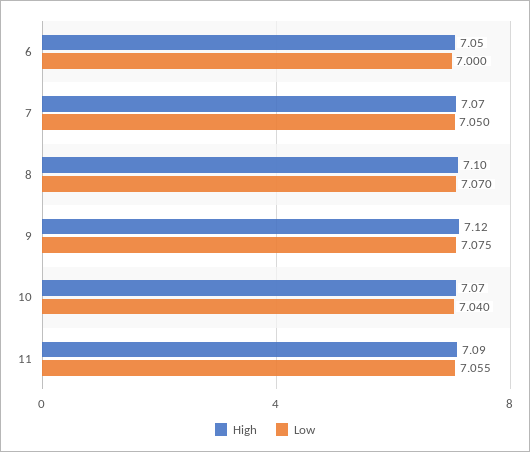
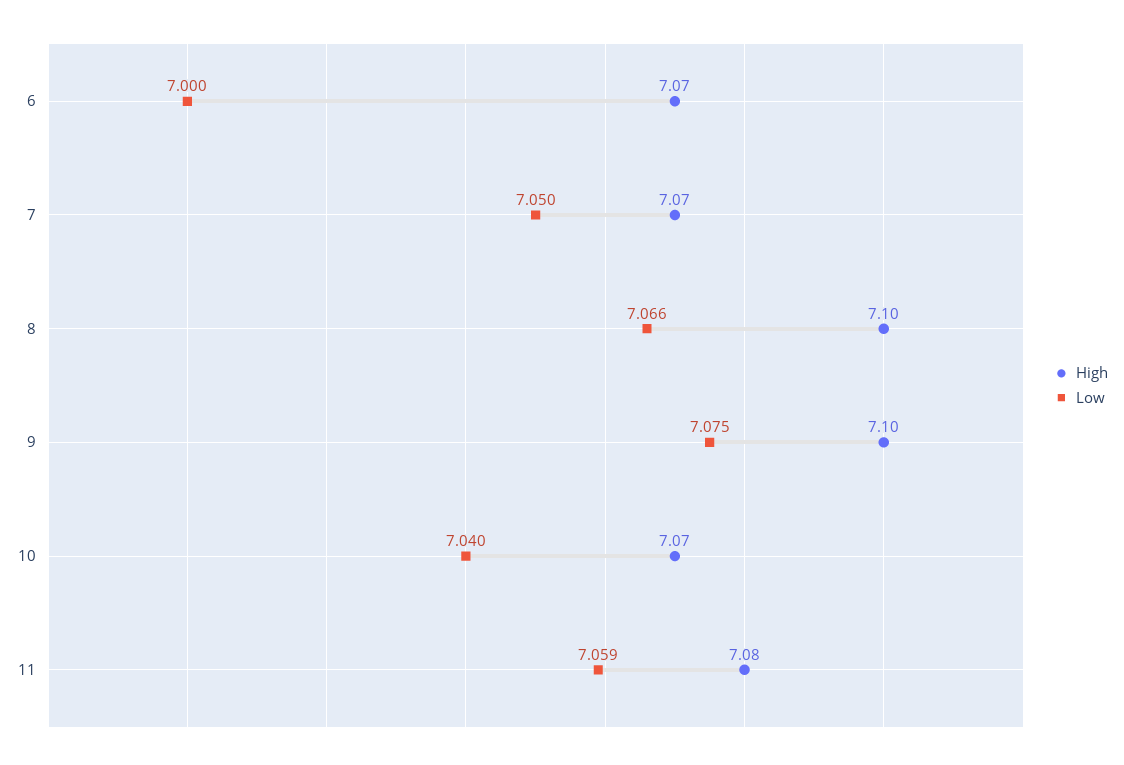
  {
    "High": {
-     "6": 7.05,
+     "6": 7.07,
      "7": 7.07,
      "8": 7.1,
-     "9": 7.12,
+     "9": 7.1,
      "10": 7.07,
-     "11": 7.09
+     "11": 7.08
    },
    "Low": {
      "6": 7,
      "7": 7.05,
-     "8": 7.07,
+     "8": 7.066,
      "9": 7.075,
      "10": 7.04,
-     "11": 7.055
+     "11": 7.059
    }
  }

